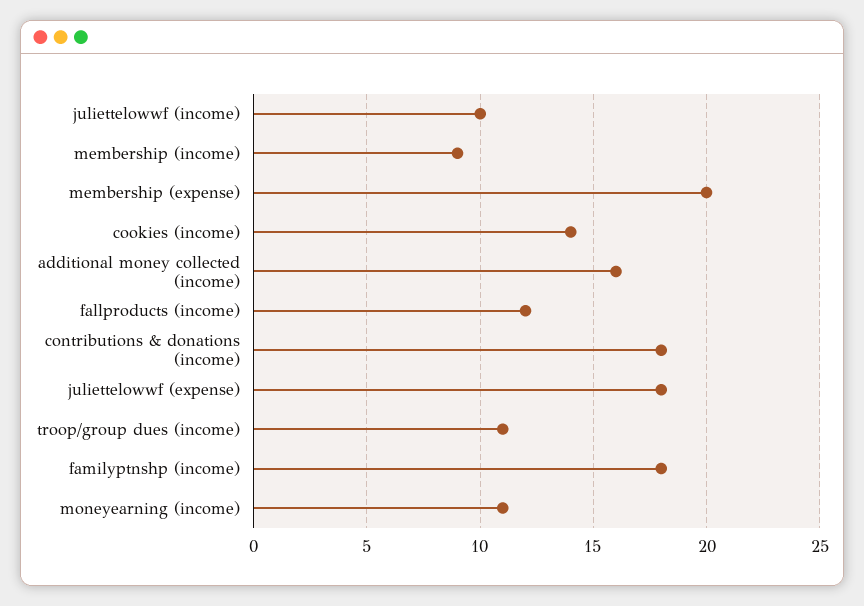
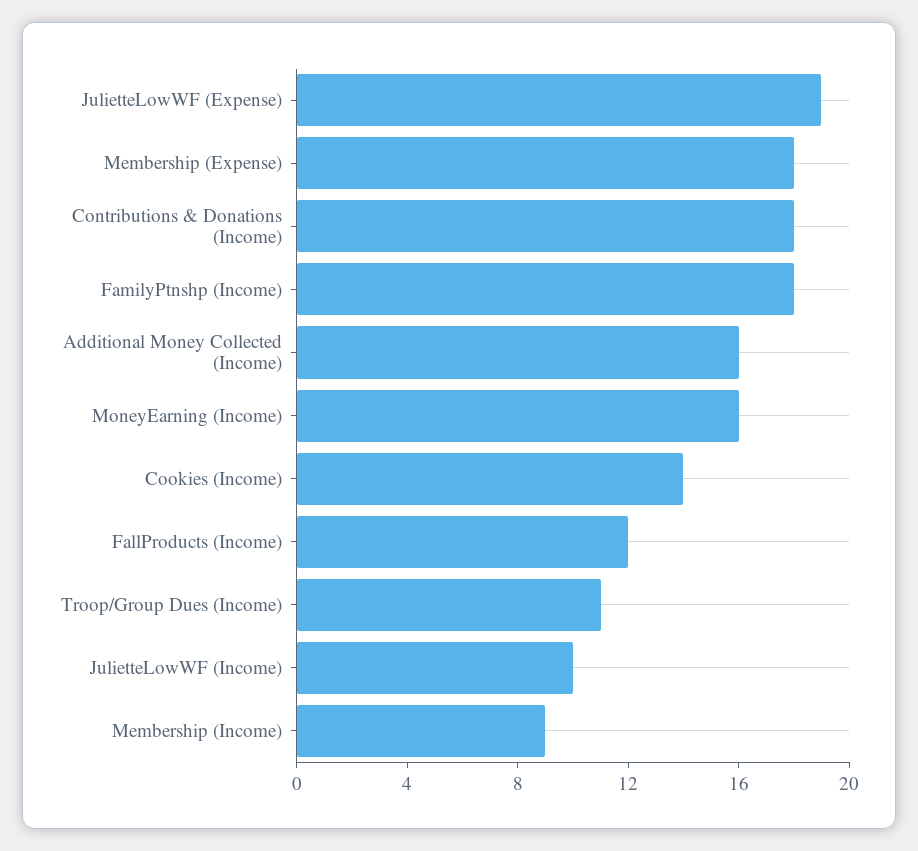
  {
    "juliettelowwf (income)": 10,
    "membership (income)": 9,
-   "membership (expense)": 20,
+   "membership (expense)": 18,
    "cookies (income)": 14,
    "additional money collected (income)": 16,
    "fallproducts (income)": 12,
    "contributions & donations (income)": 18,
-   "juliettelowwf (expense)": 18,
+   "juliettelowwf (expense)": 19,
    "troop/group dues (income)": 11,
    "familyptnshp (income)": 18,
-   "moneyearning (income)": 11
+   "moneyearning (income)": 16
  }

